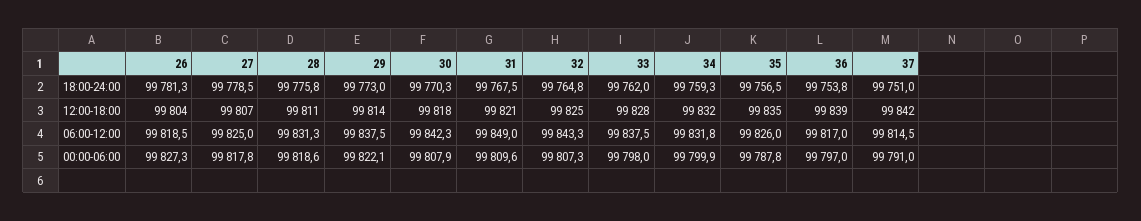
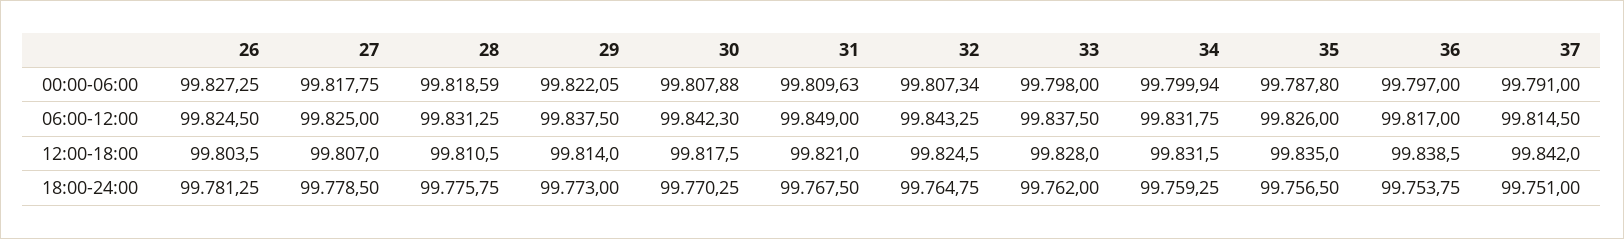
  {
    "26": {
      "18:00-24:00": 99781.25,
      "12:00-18:00": 99803.5,
-     "06:00-12:00": 99818.5,
+     "06:00-12:00": 99824.5,
      "00:00-06:00": 99827.25
    },
    "27": {
      "18:00-24:00": 99778.5,
      "12:00-18:00": 99807,
      "06:00-12:00": 99825,
      "00:00-06:00": 99817.75
    },
    "28": {
      "18:00-24:00": 99775.75,
      "12:00-18:00": 99810.5,
      "06:00-12:00": 99831.25,
      "00:00-06:00": 99818.59
    },
    "29": {
      "18:00-24:00": 99773,
      "12:00-18:00": 99814,
      "06:00-12:00": 99837.5,
      "00:00-06:00": 99822.05
    },
    "30": {
      "18:00-24:00": 99770.25,
      "12:00-18:00": 99817.5,
      "06:00-12:00": 99842.3,
      "00:00-06:00": 99807.88
    },
    "31": {
      "18:00-24:00": 99767.5,
      "12:00-18:00": 99821,
      "06:00-12:00": 99849,
      "00:00-06:00": 99809.63
    },
    "32": {
      "18:00-24:00": 99764.75,
      "12:00-18:00": 99824.5,
      "06:00-12:00": 99843.25,
      "00:00-06:00": 99807.34
    },
    "33": {
      "18:00-24:00": 99762,
      "12:00-18:00": 99828,
      "06:00-12:00": 99837.5,
      "00:00-06:00": 99798
    },
    "34": {
      "18:00-24:00": 99759.25,
      "12:00-18:00": 99831.5,
      "06:00-12:00": 99831.75,
      "00:00-06:00": 99799.94
    },
    "35": {
      "18:00-24:00": 99756.5,
      "12:00-18:00": 99835,
      "06:00-12:00": 99826,
      "00:00-06:00": 99787.8
    },
    "36": {
      "18:00-24:00": 99753.75,
      "12:00-18:00": 99838.5,
      "06:00-12:00": 99817,
      "00:00-06:00": 99797
    },
    "37": {
      "18:00-24:00": 99751,
      "12:00-18:00": 99842,
      "06:00-12:00": 99814.5,
      "00:00-06:00": 99791
    }
  }

